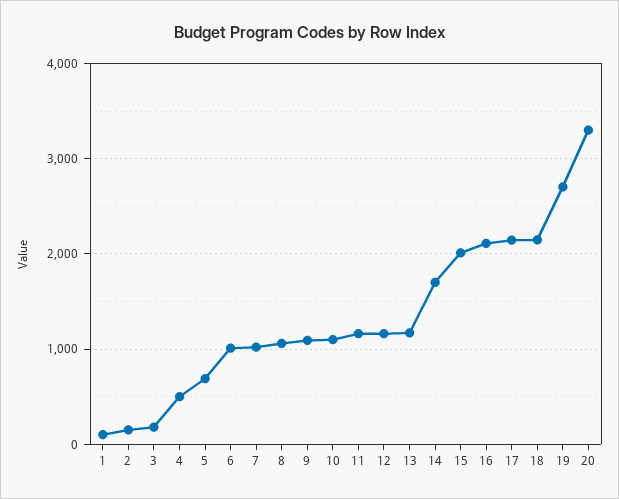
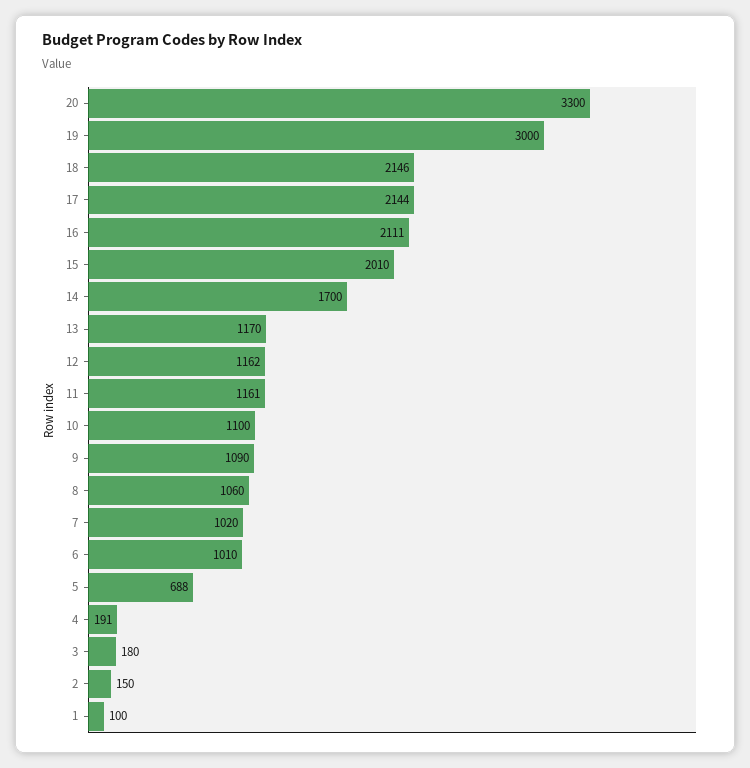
  {
    "1": 100,
    "2": 150,
    "3": 180,
-   "4": 500,
+   "4": 191,
    "5": 688,
    "6": 1010,
    "7": 1020,
    "8": 1060,
    "9": 1090,
    "10": 1100,
    "11": 1161,
    "12": 1162,
    "13": 1170,
    "14": 1700,
    "15": 2010,
    "16": 2111,
    "17": 2144,
    "18": 2146,
-   "19": 2700,
+   "19": 3000,
    "20": 3300
  }

